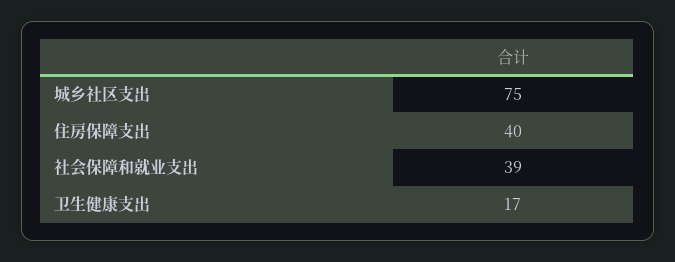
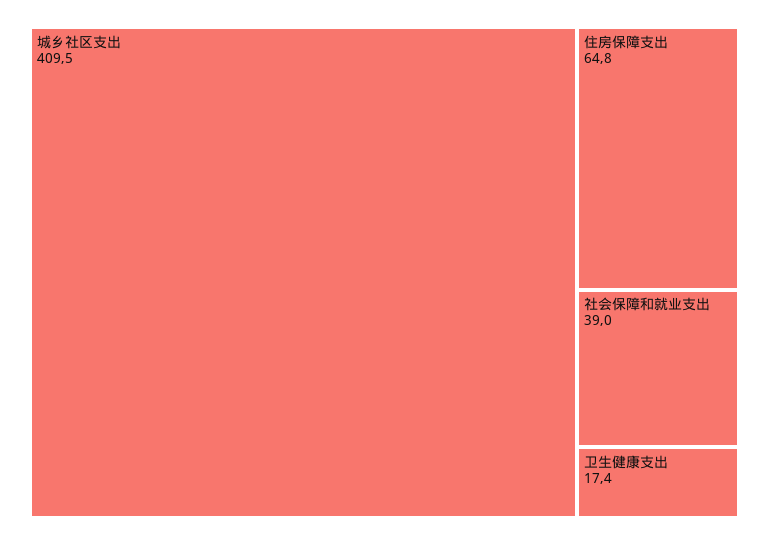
  {
-   "城乡社区支出": 75,
+   "城乡社区支出": 409.5,
-   "住房保障支出": 40,
+   "住房保障支出": 64.8,
    "社会保障和就业支出": 39,
    "卫生健康支出": 17.4
  }

